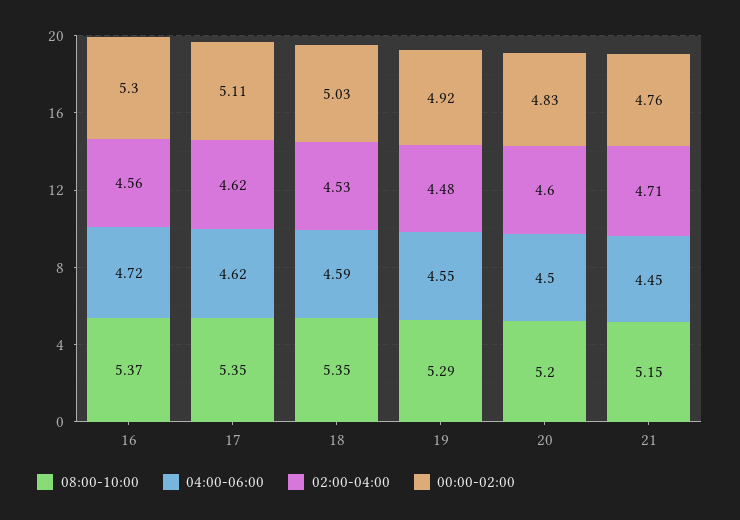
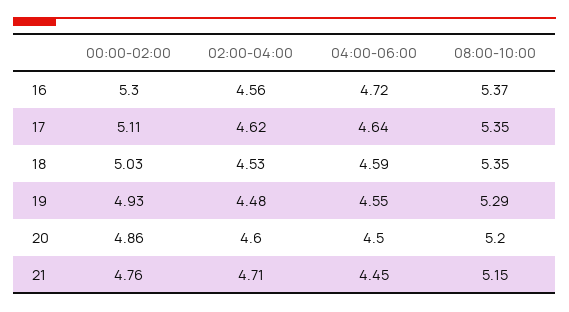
  {
    "08:00-10:00": {
      "16": 5.37,
      "17": 5.35,
      "18": 5.35,
      "19": 5.29,
      "20": 5.2,
      "21": 5.15
    },
    "04:00-06:00": {
      "16": 4.72,
-     "17": 4.62,
+     "17": 4.64,
      "18": 4.59,
      "19": 4.55,
      "20": 4.5,
      "21": 4.45
    },
    "02:00-04:00": {
      "16": 4.56,
      "17": 4.62,
      "18": 4.53,
      "19": 4.48,
      "20": 4.6,
      "21": 4.71
    },
    "00:00-02:00": {
      "16": 5.3,
      "17": 5.11,
      "18": 5.03,
-     "19": 4.92,
+     "19": 4.93,
-     "20": 4.83,
+     "20": 4.86,
      "21": 4.76
    }
  }

